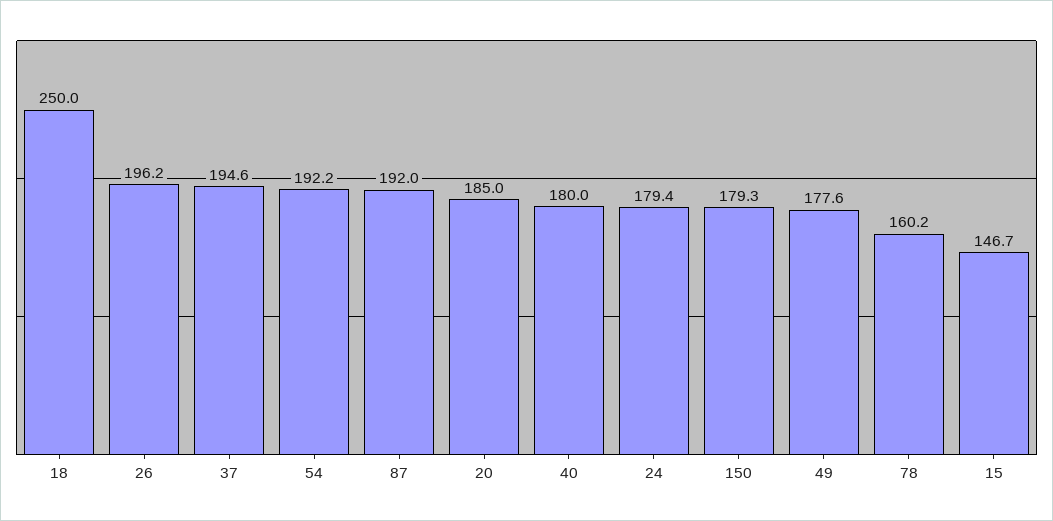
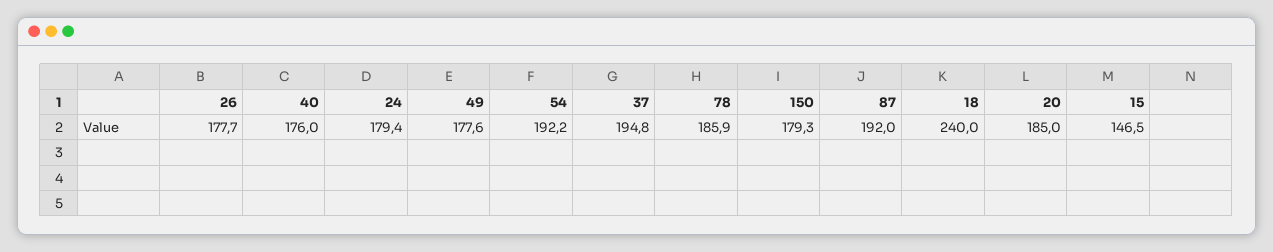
  {
-   "18": 250,
+   "18": 240,
-   "26": 196.2,
+   "26": 177.7,
-   "37": 194.6,
+   "37": 194.8,
    "54": 192.2,
    "87": 192,
    "20": 185,
-   "40": 180,
+   "40": 176,
    "24": 179.4,
    "150": 179.3,
    "49": 177.6,
-   "78": 160.2,
+   "78": 185.9,
-   "15": 146.7
+   "15": 146.5
  }

